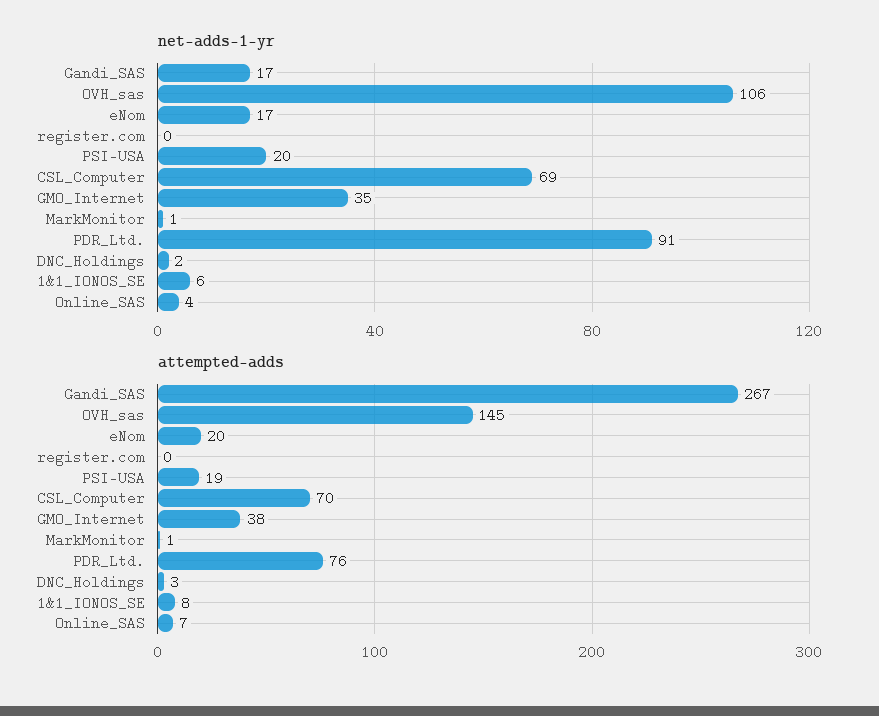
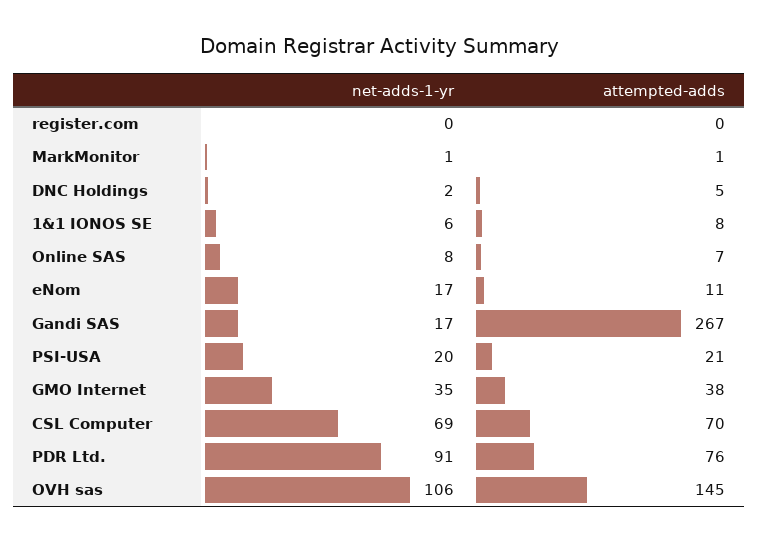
  {
    "net-adds-1-yr": {
      "Gandi_SAS": 17,
      "OVH_sas": 106,
      "eNom": 17,
      "register.com": 0,
      "PSI-USA": 20,
      "CSL_Computer": 69,
      "GMO_Internet": 35,
      "MarkMonitor": 1,
      "PDR_Ltd.": 91,
      "DNC_Holdings": 2,
      "1&1_IONOS_SE": 6,
-     "Online_SAS": 4
+     "Online_SAS": 8
    },
    "attempted-adds": {
      "Gandi_SAS": 267,
      "OVH_sas": 145,
-     "eNom": 20,
+     "eNom": 11,
      "register.com": 0,
-     "PSI-USA": 19,
+     "PSI-USA": 21,
      "CSL_Computer": 70,
      "GMO_Internet": 38,
      "MarkMonitor": 1,
      "PDR_Ltd.": 76,
-     "DNC_Holdings": 3,
+     "DNC_Holdings": 5,
      "1&1_IONOS_SE": 8,
      "Online_SAS": 7
    }
  }

